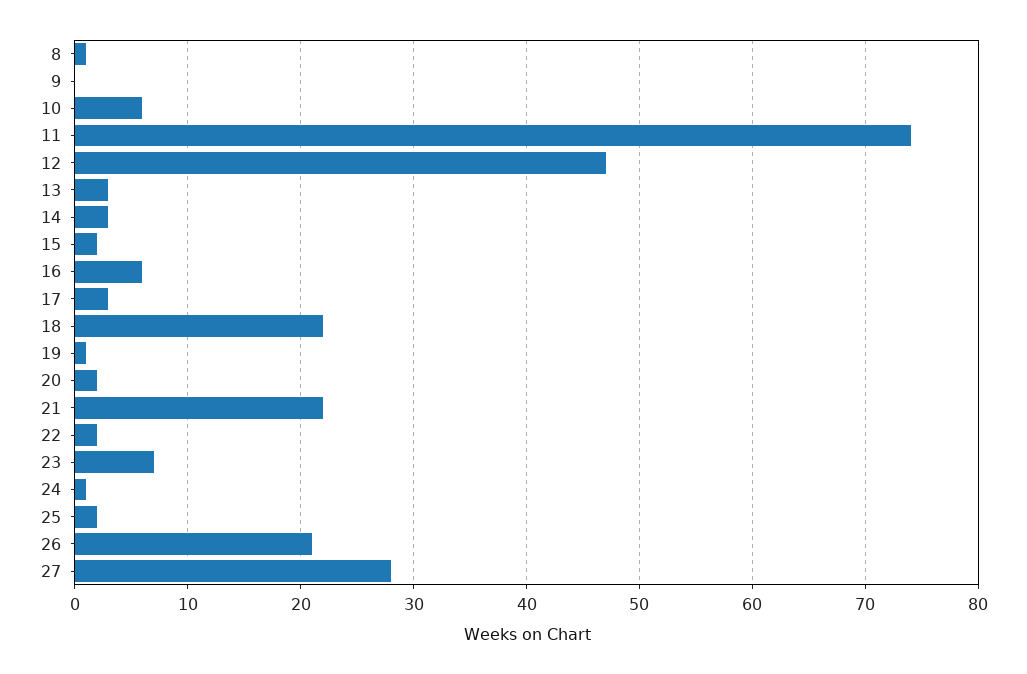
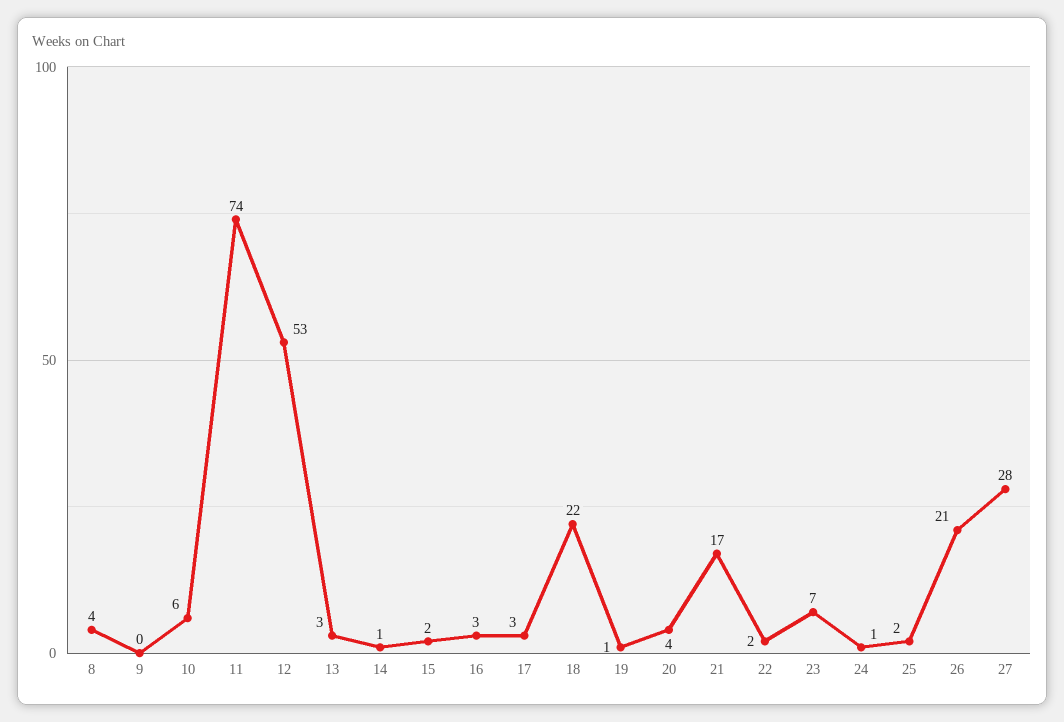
  {
-   "8": 1,
+   "8": 4,
    "9": 0,
    "10": 6,
    "11": 74,
-   "12": 47,
+   "12": 53,
    "13": 3,
-   "14": 3,
+   "14": 1,
    "15": 2,
-   "16": 6,
+   "16": 3,
    "17": 3,
    "18": 22,
    "19": 1,
-   "20": 2,
+   "20": 4,
-   "21": 22,
+   "21": 17,
    "22": 2,
    "23": 7,
    "24": 1,
    "25": 2,
    "26": 21,
    "27": 28
  }

